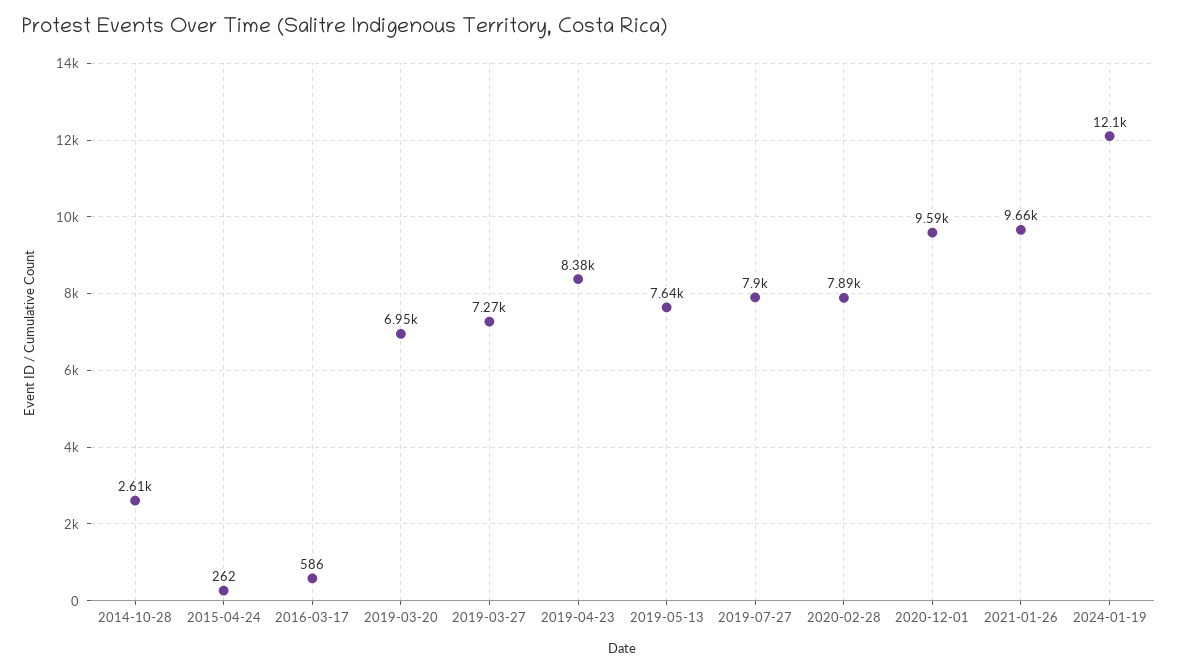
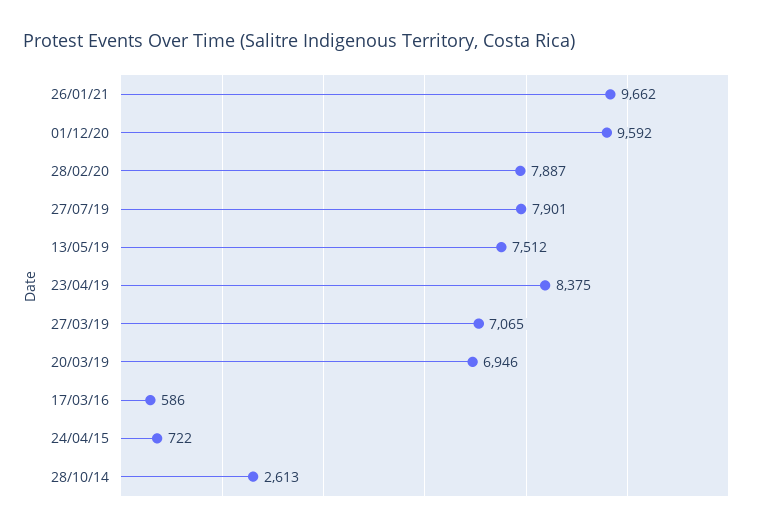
  {
    "2014-10-28": 2613,
-   "2015-04-24": 262,
+   "2015-04-24": 722,
    "2016-03-17": 586,
    "2019-03-20": 6946,
-   "2019-03-27": 7270,
+   "2019-03-27": 7065,
    "2019-04-23": 8375,
-   "2019-05-13": 7640,
+   "2019-05-13": 7512,
    "2019-07-27": 7901,
    "2020-02-28": 7887,
    "2020-12-01": 9592,
-   "2021-01-26": 9662,
+   "2021-01-26": 9662
-   "2024-01-19": 12100
  }

